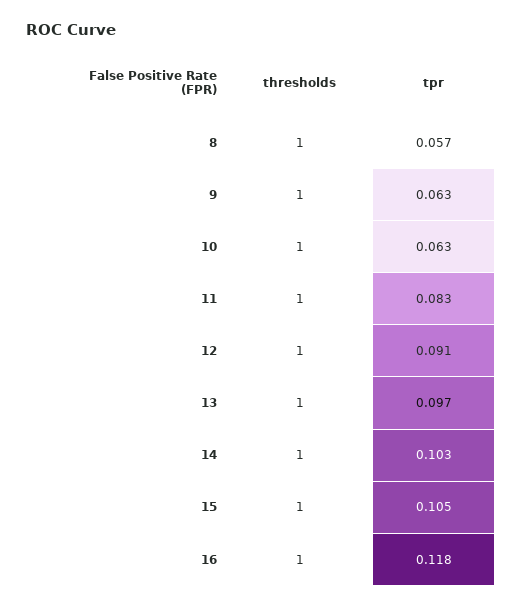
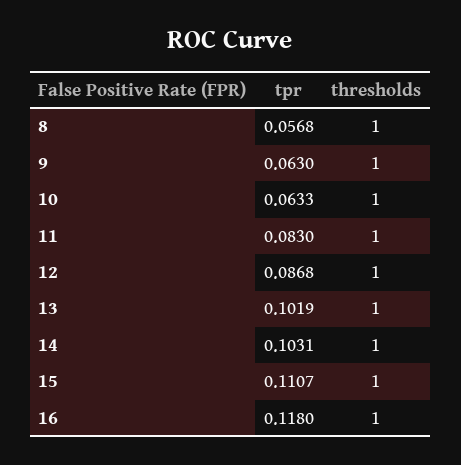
  {
    "thresholds": {
      "8": 1,
      "9": 1,
      "10": 1,
      "11": 1,
      "12": 1,
      "13": 1,
      "14": 1,
      "15": 1,
      "16": 1
    },
    "tpr": {
      "8": 0.0568,
      "9": 0.063,
      "10": 0.0633,
      "11": 0.083,
-     "12": 0.091,
+     "12": 0.0868,
-     "13": 0.097,
+     "13": 0.1019,
      "14": 0.1031,
-     "15": 0.105,
+     "15": 0.1107,
      "16": 0.118
    }
  }

